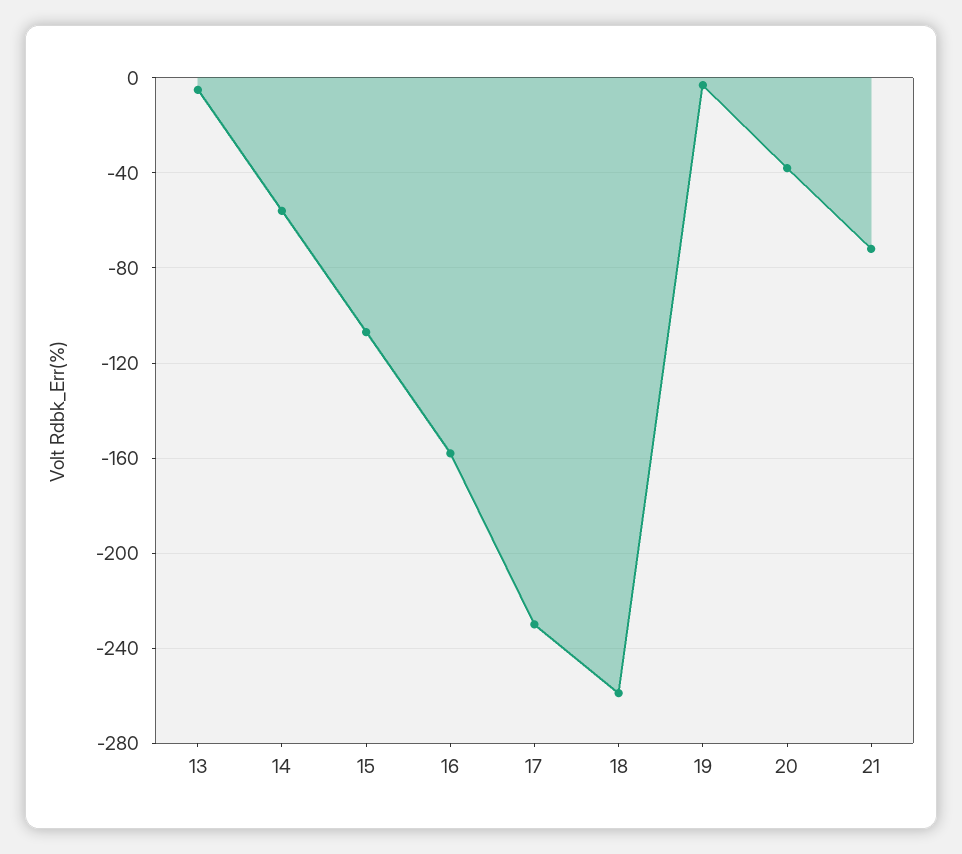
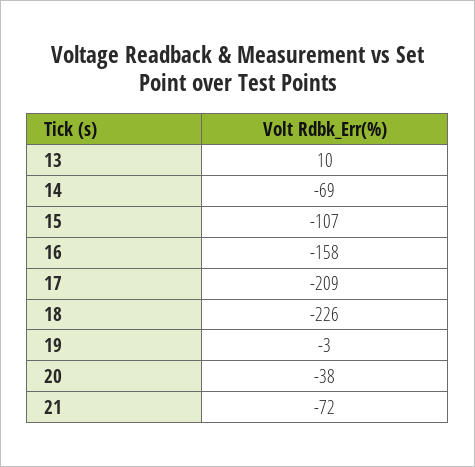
  {
-   "13": -5,
+   "13": 10,
-   "14": -55,
+   "14": -69,
    "15": -107,
    "16": -158,
-   "17": -230,
+   "17": -209,
-   "18": -260,
+   "18": -226,
    "19": -3,
    "20": -38,
    "21": -72
  }

